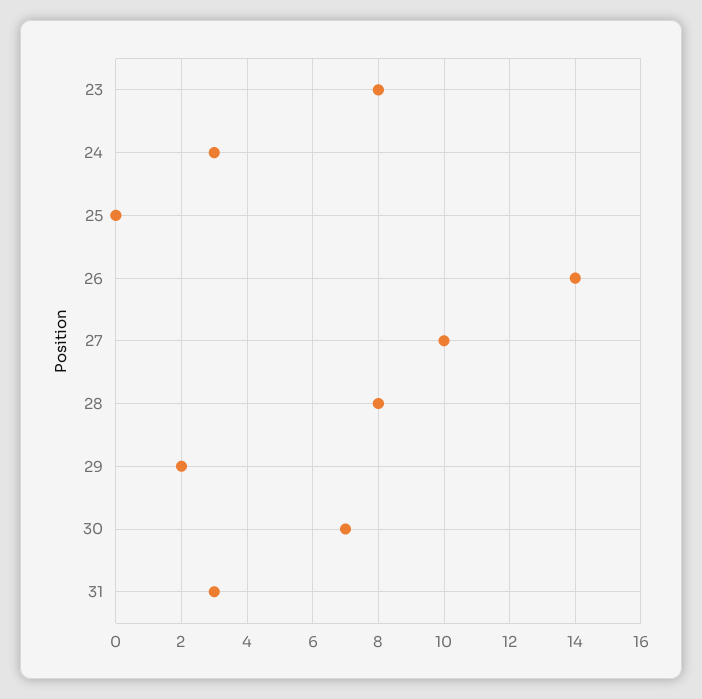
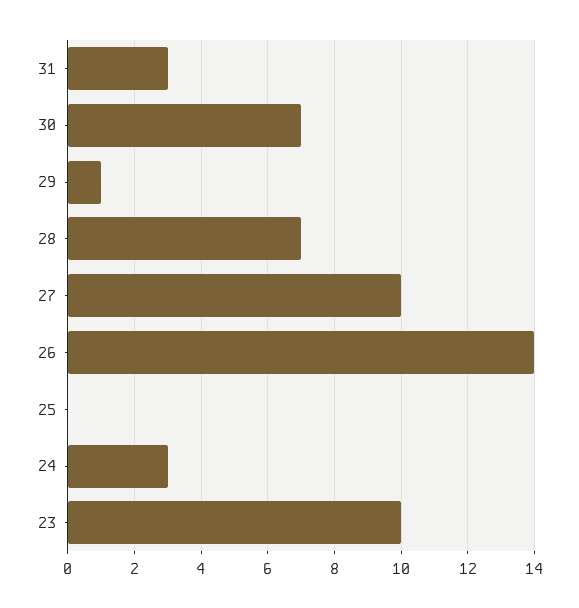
  {
-   "23": 8,
+   "23": 10,
    "24": 3,
    "25": 0,
    "26": 14,
    "27": 10,
-   "28": 8,
+   "28": 7,
-   "29": 2,
+   "29": 1,
    "30": 7,
    "31": 3
  }

